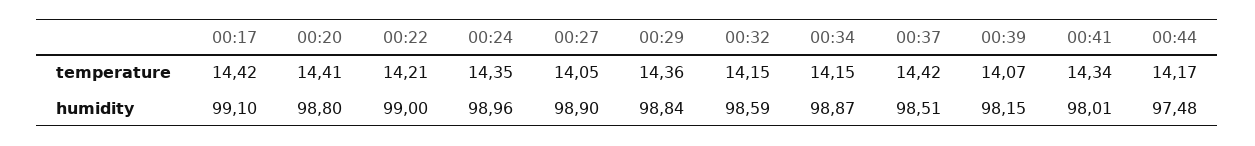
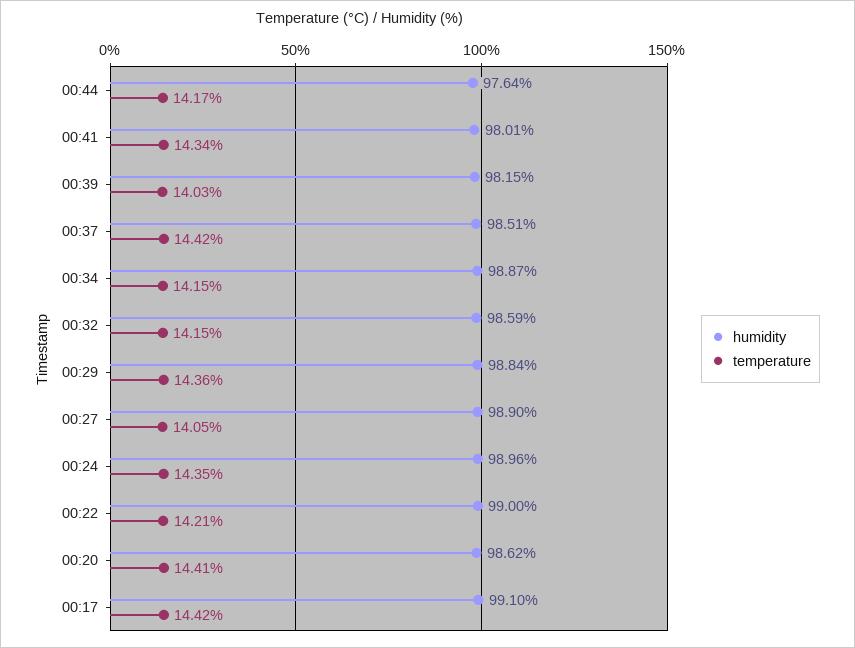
  {
    "temperature": {
      "00:17": 14.42,
      "00:20": 14.41,
      "00:22": 14.21,
      "00:24": 14.35,
      "00:27": 14.05,
      "00:29": 14.36,
      "00:32": 14.15,
      "00:34": 14.15,
      "00:37": 14.42,
-     "00:39": 14.07,
+     "00:39": 14.03,
      "00:41": 14.34,
      "00:44": 14.17
    },
    "humidity": {
      "00:17": 99.1,
-     "00:20": 98.8,
+     "00:20": 98.62,
      "00:22": 99,
      "00:24": 98.96,
      "00:27": 98.9,
      "00:29": 98.84,
      "00:32": 98.59,
      "00:34": 98.87,
      "00:37": 98.51,
      "00:39": 98.15,
      "00:41": 98.01,
-     "00:44": 97.48
+     "00:44": 97.64
    }
  }

